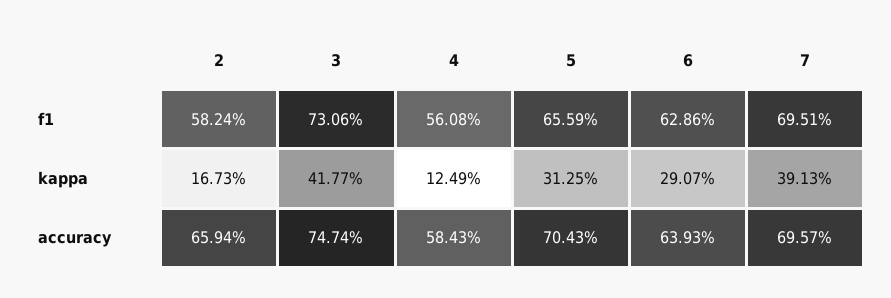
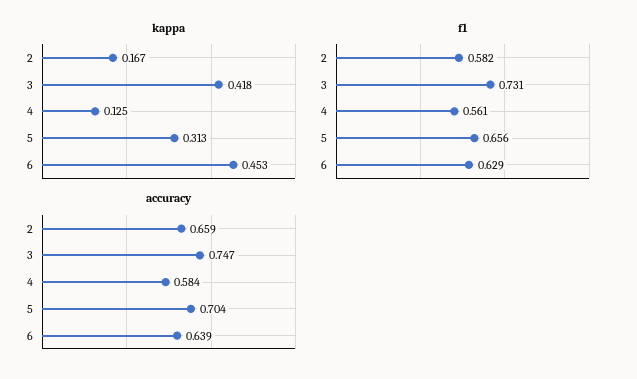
  {
    "f1": {
      "2": 0.5824,
      "3": 0.7306,
      "4": 0.5608,
      "5": 0.6559,
-     "6": 0.6286,
+     "6": 0.6286
-     "7": 0.6951
    },
    "kappa": {
      "2": 0.1673,
      "3": 0.4177,
      "4": 0.1249,
      "5": 0.3125,
-     "6": 0.2907,
+     "6": 0.453
-     "7": 0.3913
    },
    "accuracy": {
      "2": 0.6594,
      "3": 0.7474,
      "4": 0.5843,
      "5": 0.7043,
-     "6": 0.6393,
+     "6": 0.6393
-     "7": 0.6957
    }
  }

